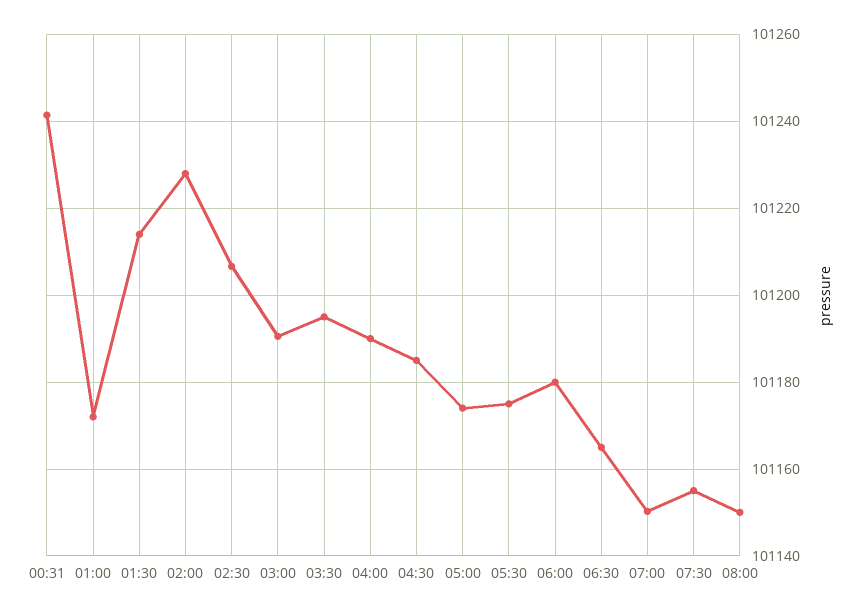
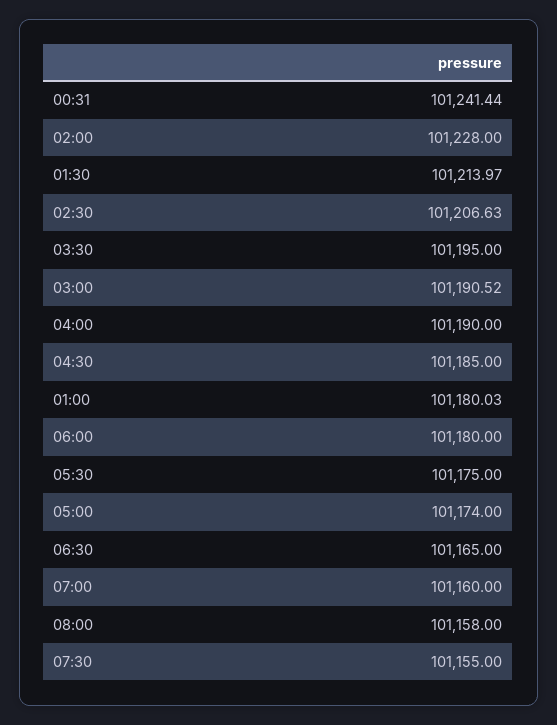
  {
    "00:31": 101241.44,
-   "01:00": 101172,
+   "01:00": 101180.03,
    "01:30": 101213.97,
    "02:00": 101228,
    "02:30": 101206.63,
    "03:00": 101190.52,
    "03:30": 101195,
    "04:00": 101190,
    "04:30": 101185,
    "05:00": 101174,
    "05:30": 101175,
    "06:00": 101180,
    "06:30": 101165,
-   "07:00": 101150,
+   "07:00": 101160,
    "07:30": 101155,
-   "08:00": 101150
+   "08:00": 101158
  }

